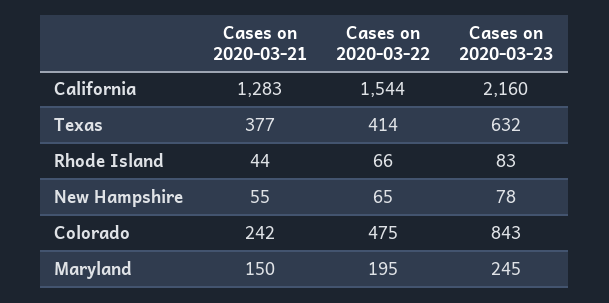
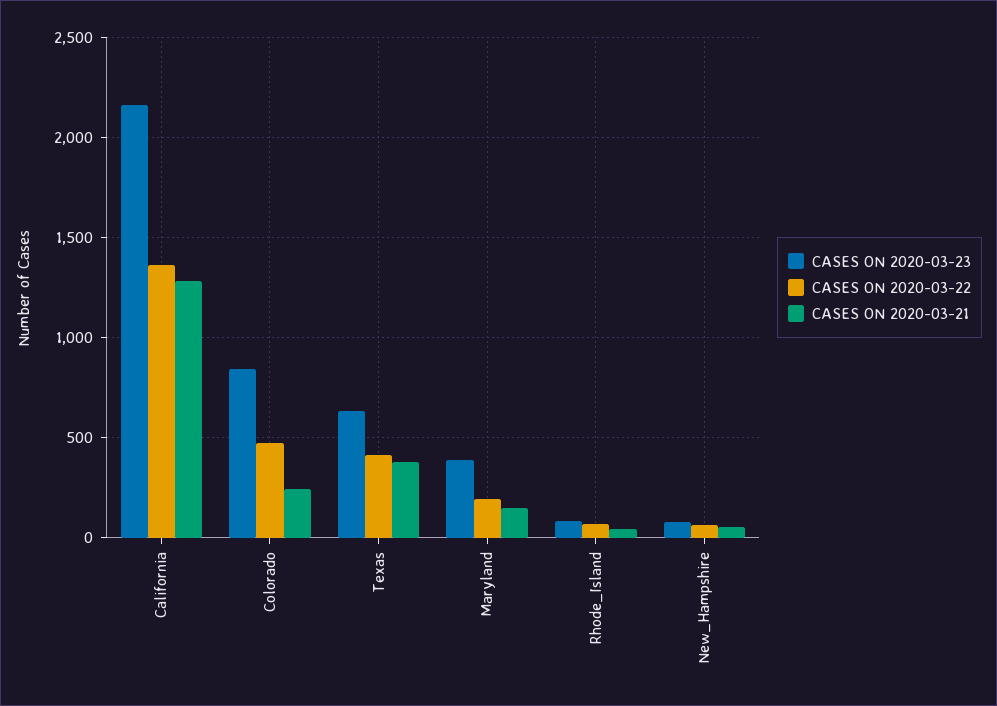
  {
    "Cases on 2020-03-21": {
      "California": 1283,
      "Texas": 377,
      "Rhode Island": 44,
      "New Hampshire": 55,
      "Colorado": 242,
      "Maryland": 150
    },
    "Cases on 2020-03-22": {
-     "California": 1544,
+     "California": 1350,
      "Texas": 414,
      "Rhode Island": 66,
      "New Hampshire": 65,
      "Colorado": 475,
      "Maryland": 195
    },
    "Cases on 2020-03-23": {
      "California": 2160,
      "Texas": 632,
      "Rhode Island": 83,
      "New Hampshire": 78,
      "Colorado": 843,
-     "Maryland": 245
+     "Maryland": 400
    }
  }

